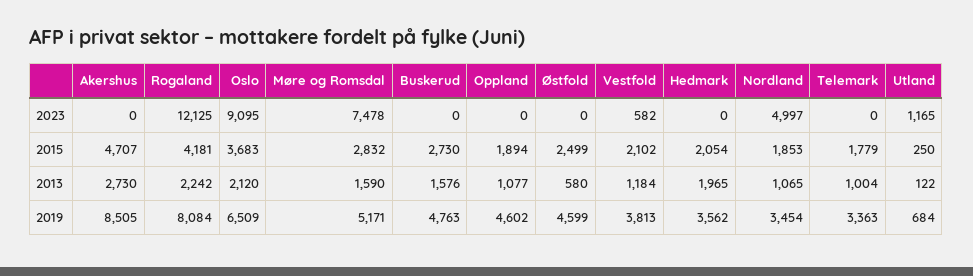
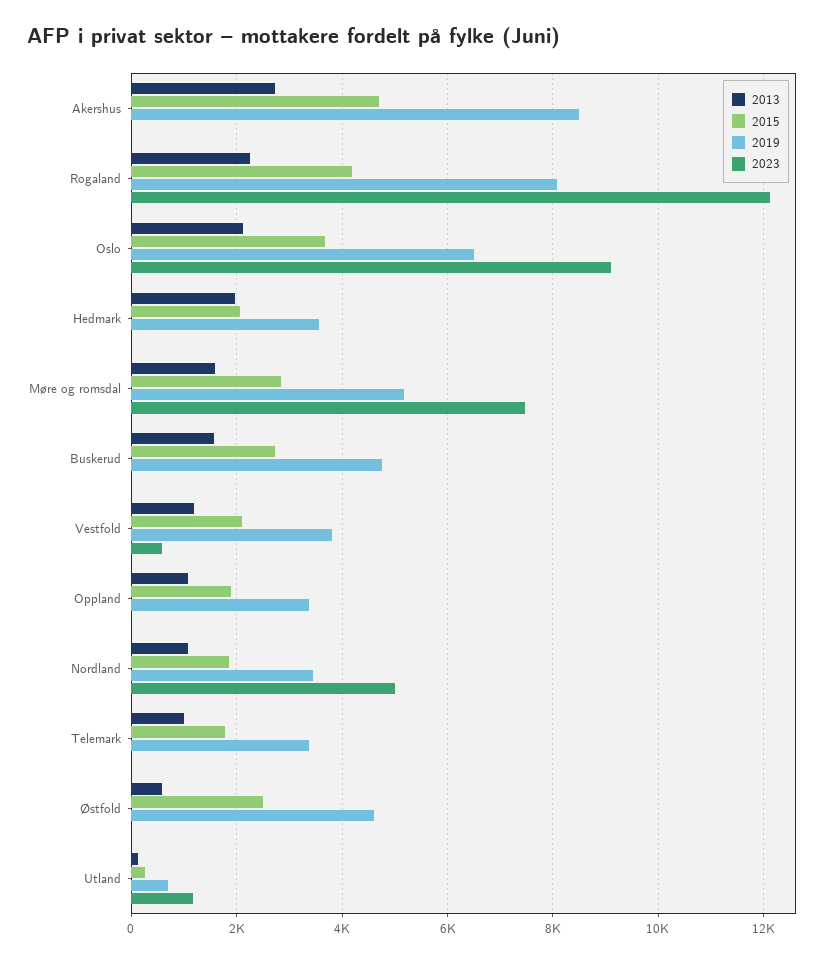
  {
    "2023": {
      "Akershus": 0,
      "Rogaland": 12125,
      "Oslo": 9095,
      "Møre og Romsdal": 7478,
      "Buskerud": 0,
      "Oppland": 0,
      "Østfold": 0,
      "Vestfold": 582,
      "Hedmark": 0,
      "Nordland": 4997,
      "Telemark": 0,
      "Utland": 1165
    },
    "2015": {
      "Akershus": 4707,
      "Rogaland": 4181,
      "Oslo": 3683,
      "Møre og Romsdal": 2832,
      "Buskerud": 2730,
      "Oppland": 1894,
      "Østfold": 2499,
      "Vestfold": 2102,
      "Hedmark": 2054,
      "Nordland": 1853,
      "Telemark": 1779,
      "Utland": 250
    },
    "2013": {
      "Akershus": 2730,
      "Rogaland": 2242,
      "Oslo": 2120,
      "Møre og Romsdal": 1590,
      "Buskerud": 1576,
      "Oppland": 1077,
      "Østfold": 580,
      "Vestfold": 1184,
      "Hedmark": 1965,
      "Nordland": 1065,
      "Telemark": 1004,
      "Utland": 122
    },
    "2019": {
      "Akershus": 8505,
      "Rogaland": 8084,
      "Oslo": 6509,
      "Møre og Romsdal": 5171,
      "Buskerud": 4763,
-     "Oppland": 4602,
+     "Oppland": 3400,
      "Østfold": 4599,
      "Vestfold": 3813,
      "Hedmark": 3562,
      "Nordland": 3454,
      "Telemark": 3363,
      "Utland": 684
    }
  }

